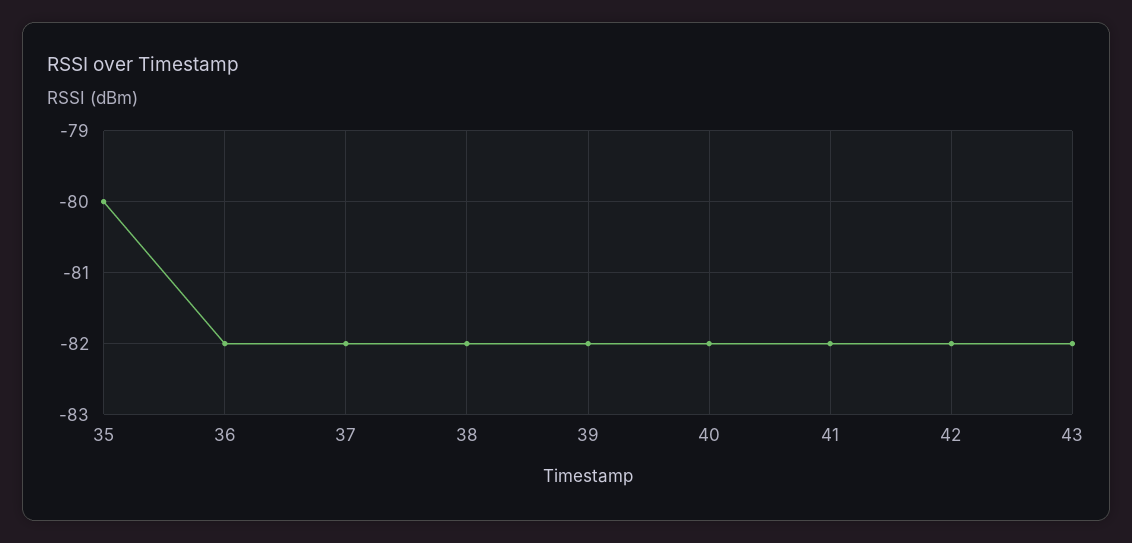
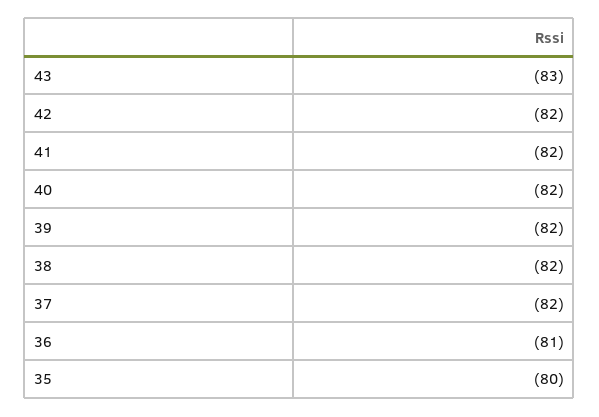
  {
    "35": -80,
-   "36": -82,
+   "36": -81,
    "37": -82,
    "38": -82,
    "39": -82,
    "40": -82,
    "41": -82,
    "42": -82,
-   "43": -82
+   "43": -83
  }

